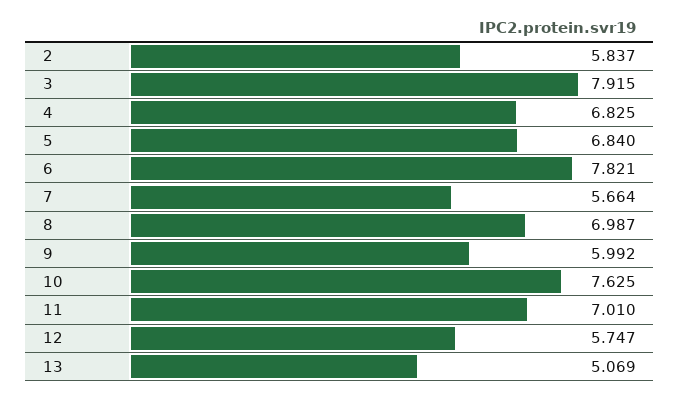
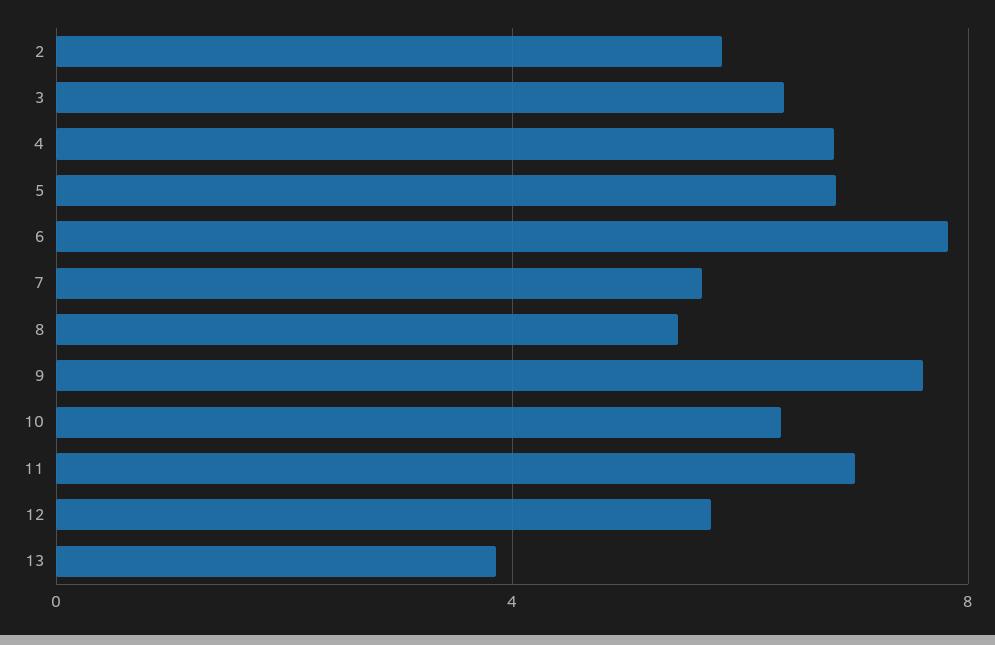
  {
    "2": 5.837,
-   "3": 7.915,
+   "3": 6.5,
    "4": 6.825,
    "5": 6.84,
    "6": 7.821,
    "7": 5.664,
-   "8": 6.987,
+   "8": 5.5,
-   "9": 5.992,
+   "9": 7.5,
-   "10": 7.625,
+   "10": 6.5,
    "11": 7.01,
    "12": 5.747,
-   "13": 5.069
+   "13": 4
  }

